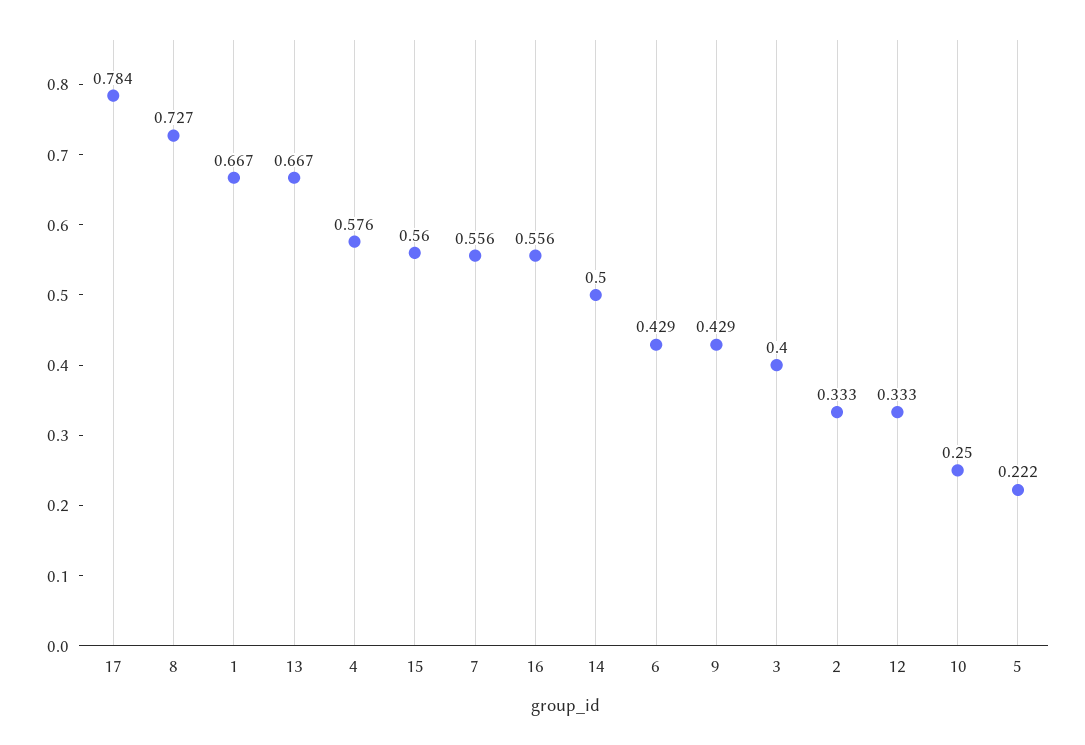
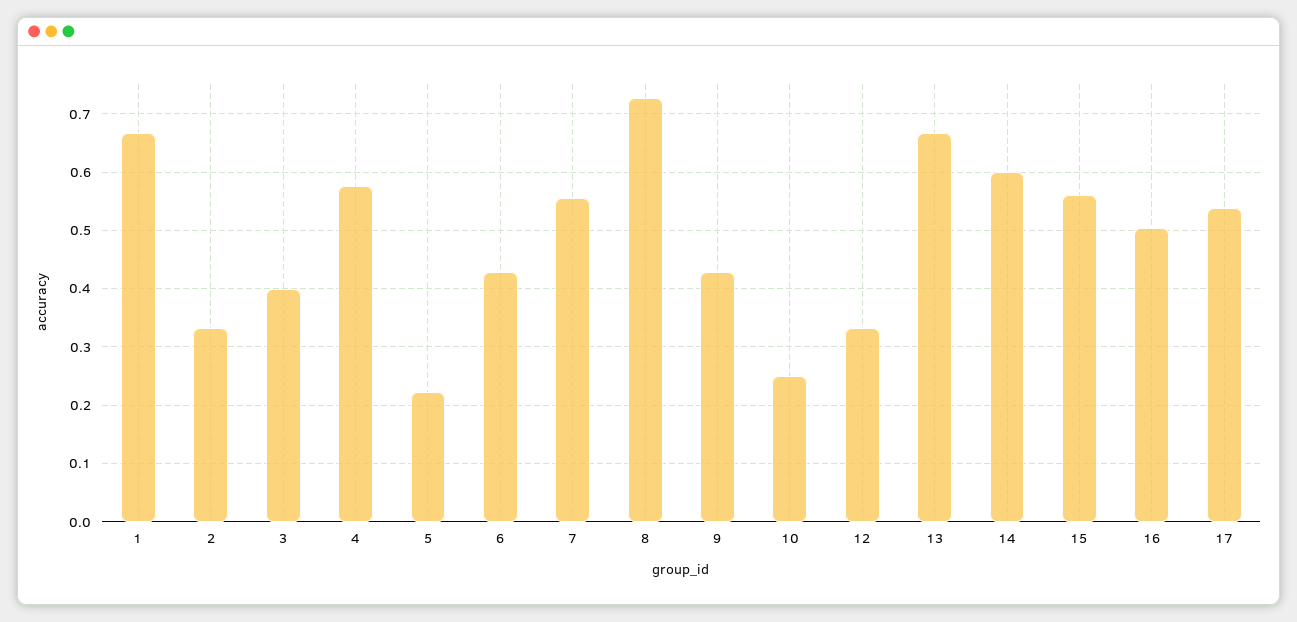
  {
-   "17": 0.784,
+   "17": 0.54,
    "8": 0.727,
    "1": 0.667,
    "13": 0.667,
    "4": 0.576,
    "15": 0.56,
    "7": 0.556,
-   "16": 0.556,
+   "16": 0.5,
-   "14": 0.5,
+   "14": 0.6,
    "6": 0.429,
    "9": 0.429,
    "3": 0.4,
    "2": 0.333,
    "12": 0.333,
    "10": 0.25,
    "5": 0.222
  }

